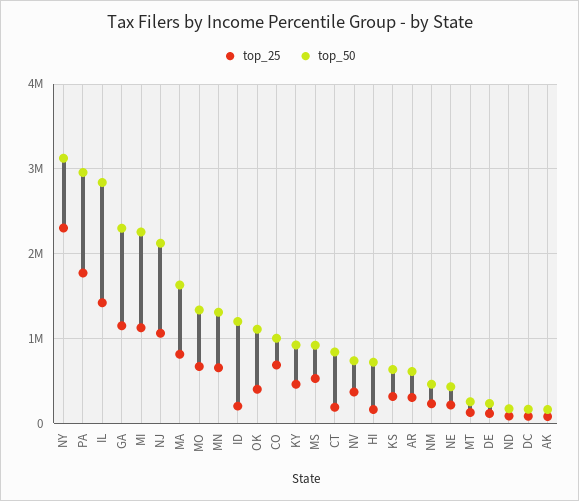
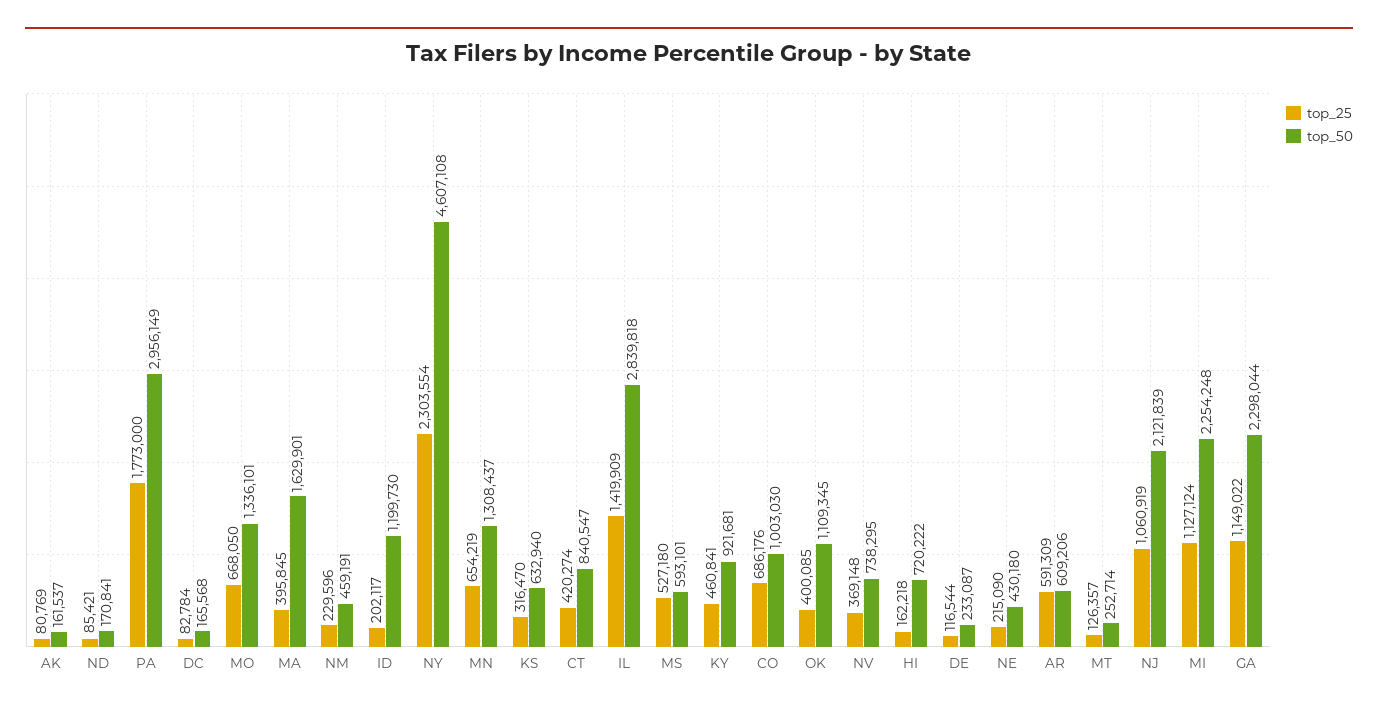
  {
    "top_25": {
      "NY": 2303554,
      "PA": 1773000,
      "IL": 1419909,
      "GA": 1149022,
      "MI": 1127124,
      "NJ": 1060919,
-     "MA": 800000,
+     "MA": 395845,
      "MO": 668050,
      "MN": 654219,
      "ID": 202117,
      "OK": 400085,
      "CO": 686176,
      "KY": 460841,
      "MS": 527180,
-     "CT": 200000,
+     "CT": 420274,
      "NV": 369148,
      "HI": 162218,
      "KS": 316470,
-     "AR": 300000,
+     "AR": 591309,
      "NM": 229596,
      "NE": 215090,
      "MT": 126357,
      "DE": 116544,
      "ND": 85421,
      "DC": 82784,
      "AK": 80769
    },
    "top_50": {
-     "NY": 3100000,
+     "NY": 4607108,
      "PA": 2956149,
      "IL": 2839818,
      "GA": 2298044,
      "MI": 2254248,
      "NJ": 2121839,
      "MA": 1629901,
      "MO": 1336101,
      "MN": 1308437,
      "ID": 1199730,
      "OK": 1109345,
      "CO": 1003030,
      "KY": 921681,
-     "MS": 900000,
+     "MS": 593101,
      "CT": 840547,
      "NV": 738295,
      "HI": 720222,
      "KS": 632940,
      "AR": 609206,
      "NM": 459191,
      "NE": 430180,
      "MT": 252714,
      "DE": 233087,
      "ND": 170841,
      "DC": 165568,
      "AK": 161537
    }
  }

